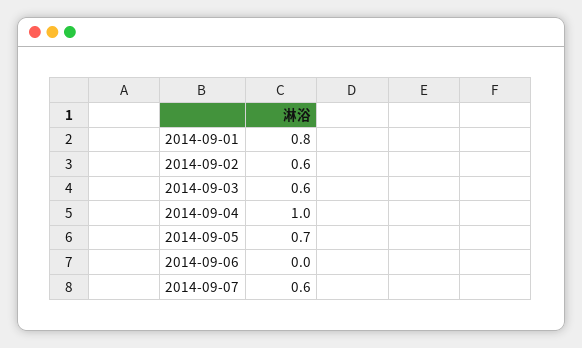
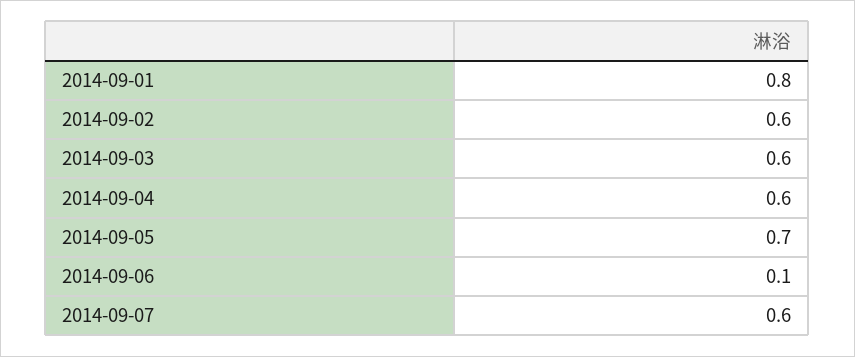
  {
    "2014-09-01": 0.8,
    "2014-09-02": 0.6,
    "2014-09-03": 0.6,
-   "2014-09-04": 1,
+   "2014-09-04": 0.6,
    "2014-09-05": 0.7,
-   "2014-09-06": 0,
+   "2014-09-06": 0.1,
    "2014-09-07": 0.6
  }

